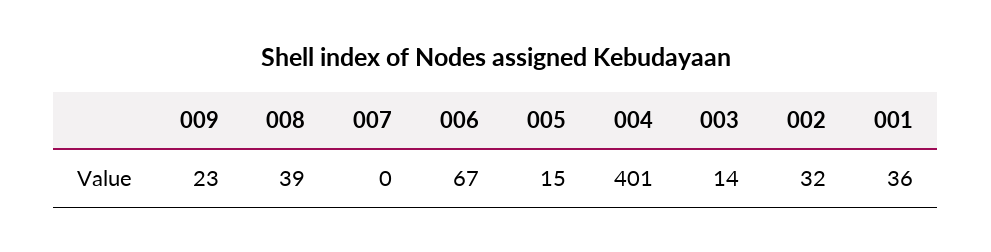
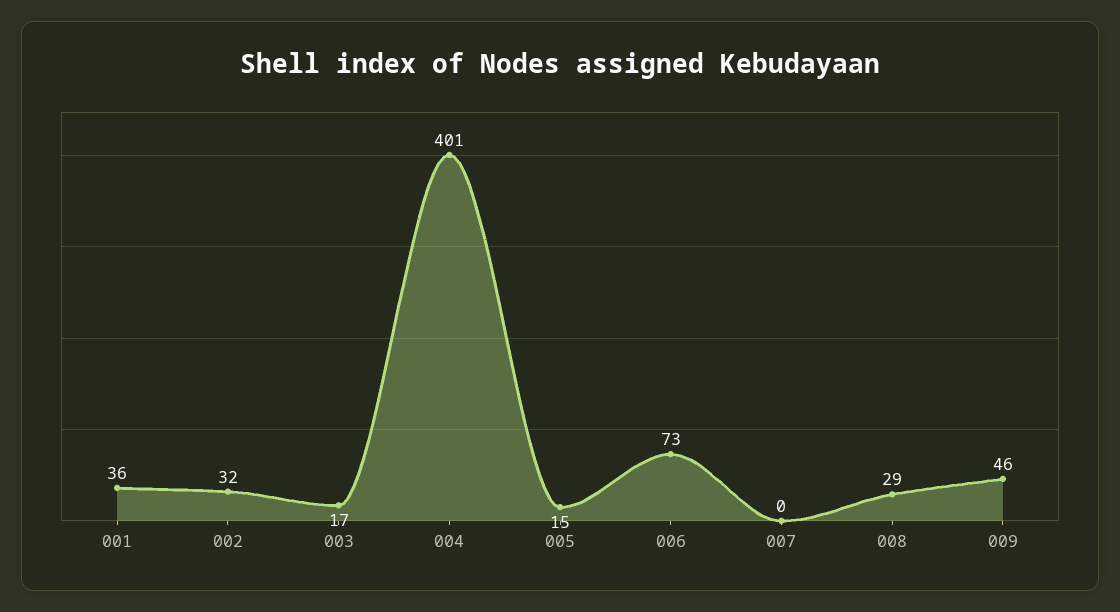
  {
-   "009": 23,
+   "009": 46,
-   "008": 39,
+   "008": 29,
    "007": 0,
-   "006": 67,
+   "006": 73,
    "005": 15,
    "004": 401,
-   "003": 14,
+   "003": 17,
    "002": 32,
    "001": 36
  }

